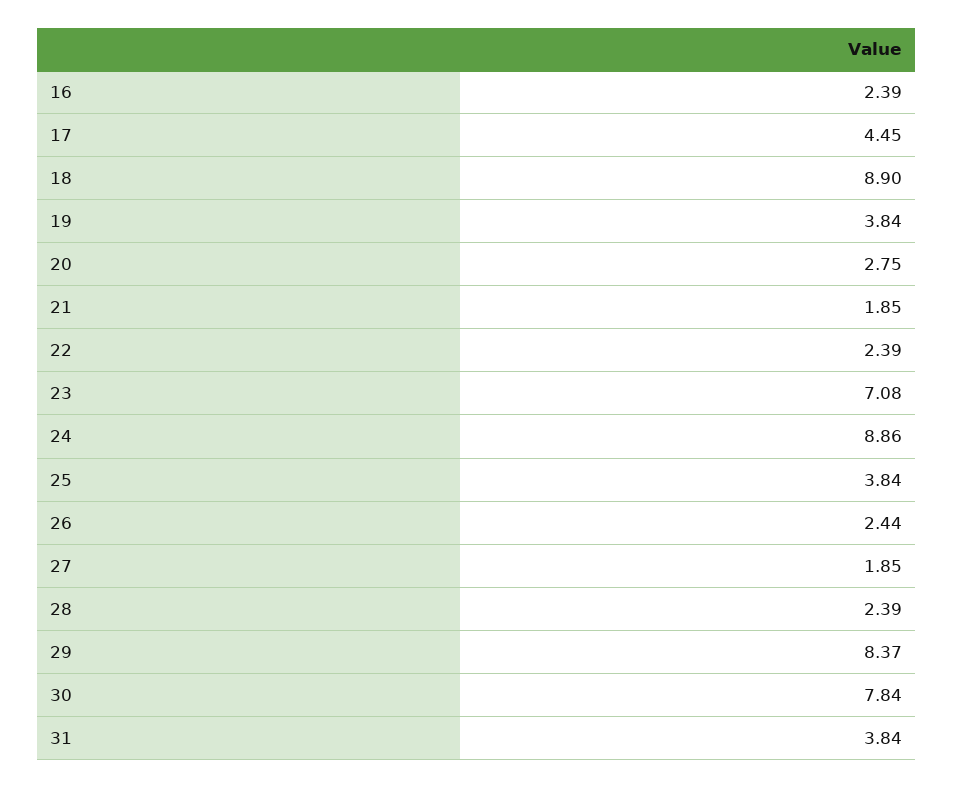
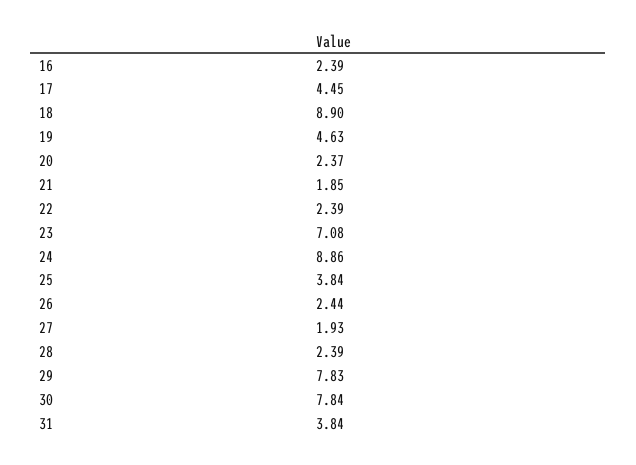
  {
    "16": 2.39,
    "17": 4.45,
    "18": 8.9,
-   "19": 3.84,
+   "19": 4.63,
-   "20": 2.75,
+   "20": 2.37,
    "21": 1.85,
    "22": 2.39,
    "23": 7.08,
    "24": 8.86,
    "25": 3.84,
    "26": 2.44,
-   "27": 1.85,
+   "27": 1.93,
    "28": 2.39,
-   "29": 8.37,
+   "29": 7.83,
    "30": 7.84,
    "31": 3.84
  }

